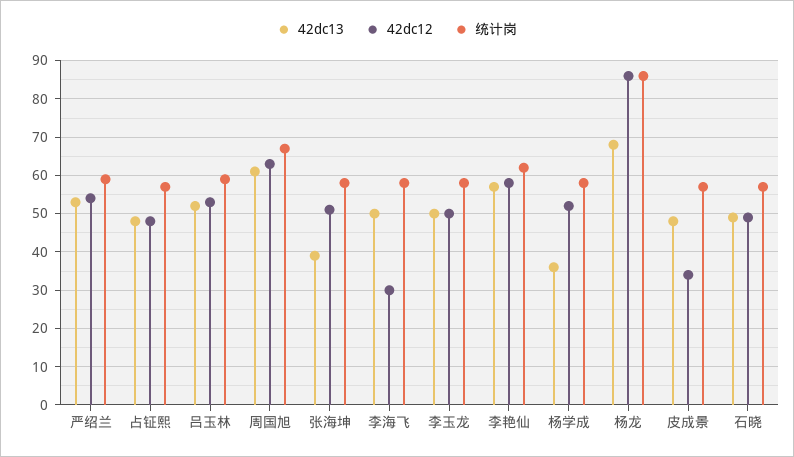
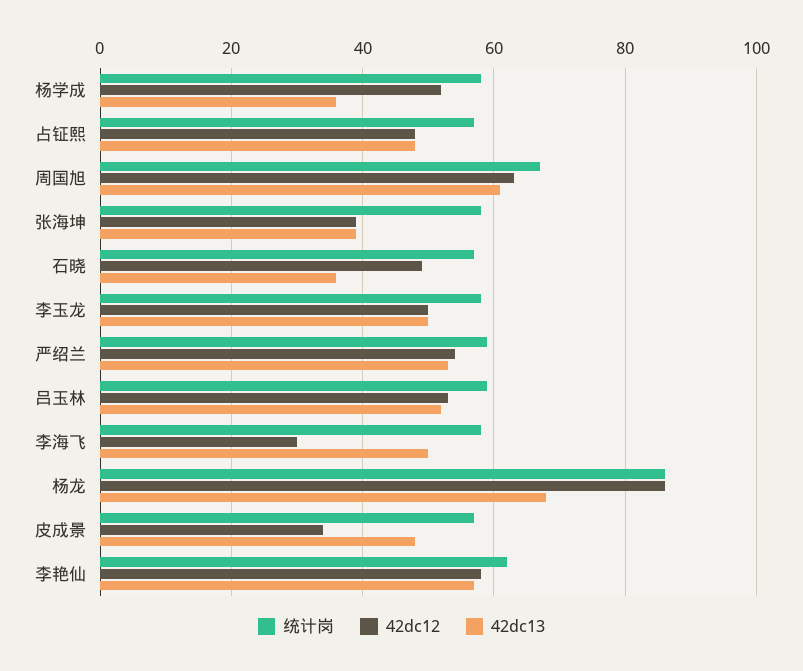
  {
    "42dc13": {
      "严绍兰": 55,
      "占钲熙": 50,
      "吕玉林": 50,
      "周国旭": 60,
      "张海坤": 40,
      "李海飞": 50,
      "李玉龙": 50,
      "李艳仙": 55,
      "杨学成": 35,
      "杨龙": 70,
      "皮成景": 50,
-     "石晓": 50
+     "石晓": 35
    },
    "42dc12": {
      "严绍兰": 55,
      "占钲熙": 50,
      "吕玉林": 55,
      "周国旭": 65,
-     "张海坤": 50,
+     "张海坤": 40,
      "李海飞": 30,
      "李玉龙": 50,
      "李艳仙": 60,
      "杨学成": 50,
      "杨龙": 85,
      "皮成景": 35,
      "石晓": 50
    },
    "统计岗": {
      "严绍兰": 60,
      "占钲熙": 55,
      "吕玉林": 60,
      "周国旭": 65,
      "张海坤": 60,
      "李海飞": 60,
      "李玉龙": 60,
      "李艳仙": 60,
      "杨学成": 60,
      "杨龙": 85,
      "皮成景": 55,
      "石晓": 55
    }
  }

